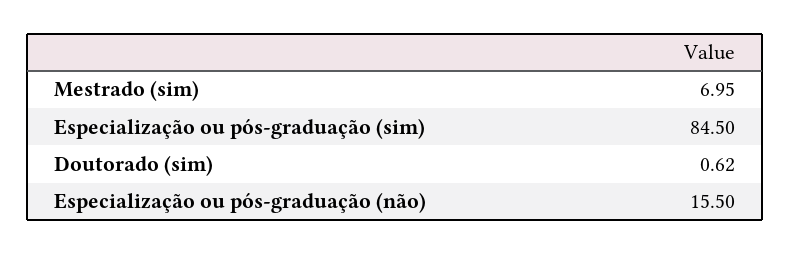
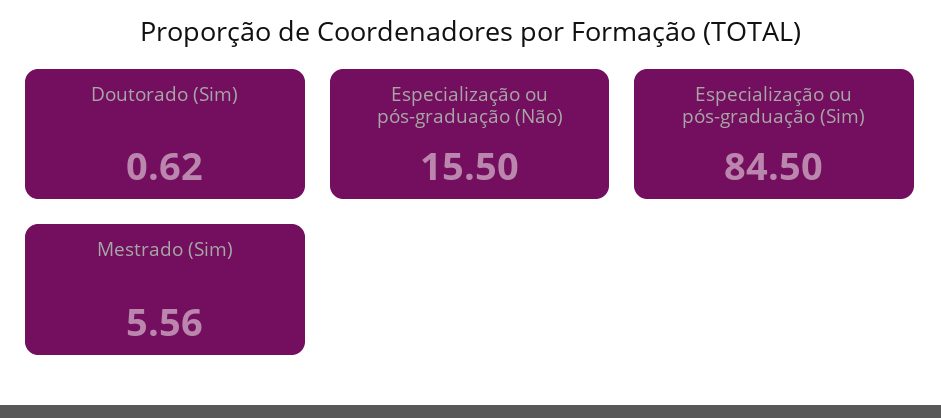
  {
-   "Mestrado (sim)": 6.95,
+   "Mestrado (sim)": 5.56,
    "Especialização ou pós-graduação (sim)": 84.5,
    "Doutorado (sim)": 0.62,
    "Especialização ou pós-graduação (não)": 15.5
  }

